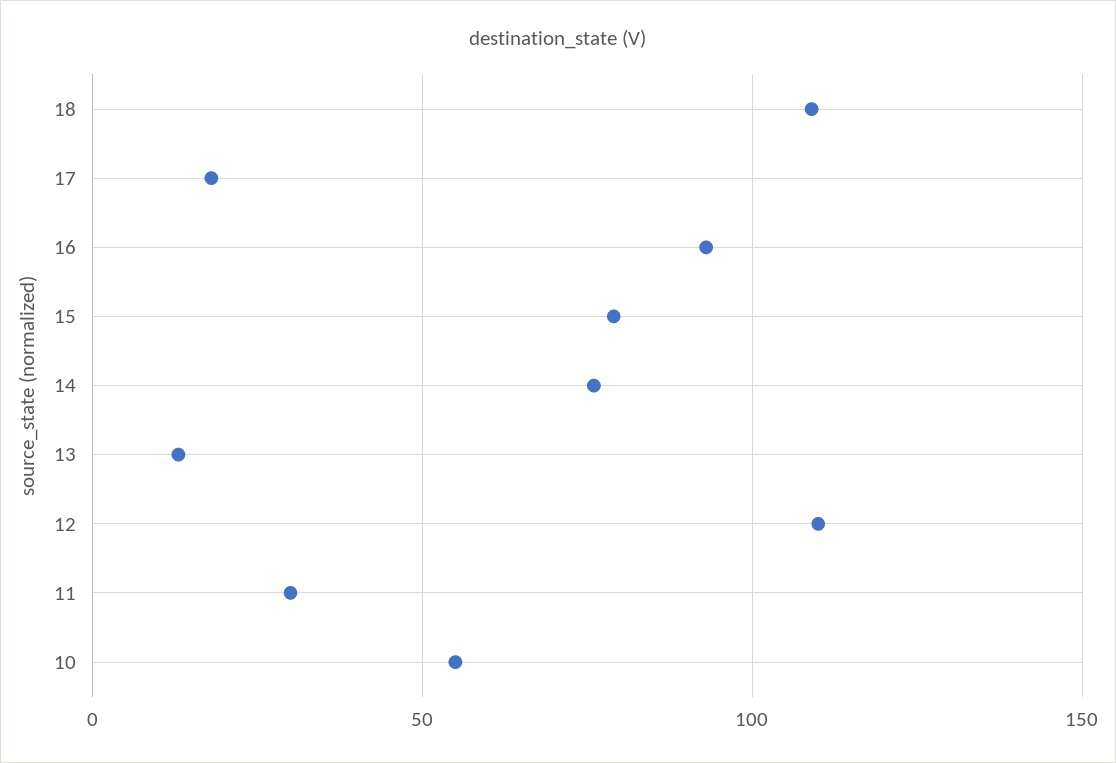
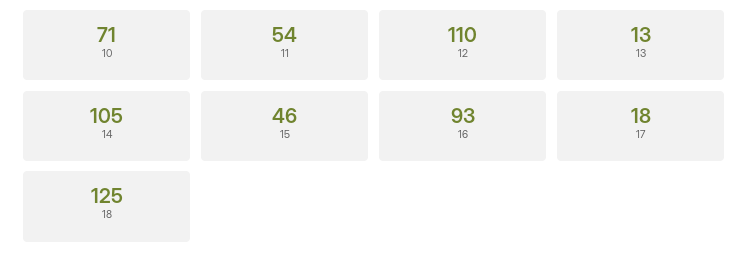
  {
-   "18": 110,
+   "18": 125,
    "17": 18,
    "16": 93,
-   "15": 80,
+   "15": 46,
-   "14": 75,
+   "14": 105,
    "13": 13,
    "12": 110,
-   "11": 30,
+   "11": 54,
-   "10": 55
+   "10": 71
  }

